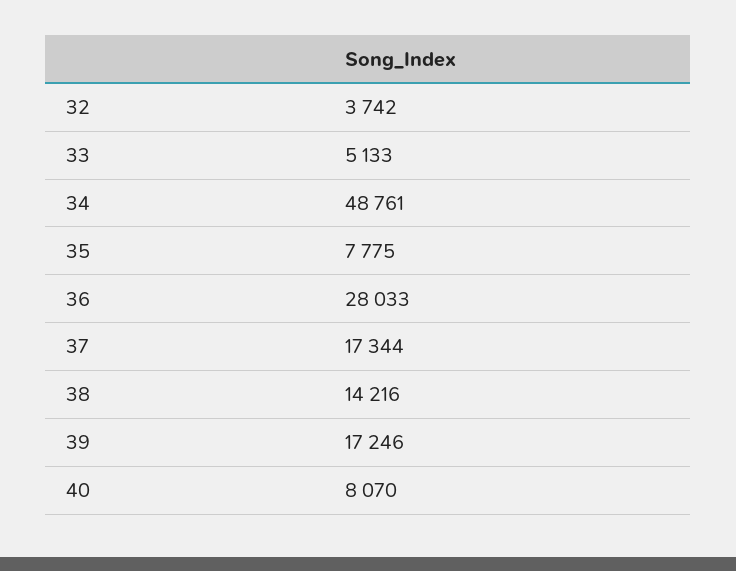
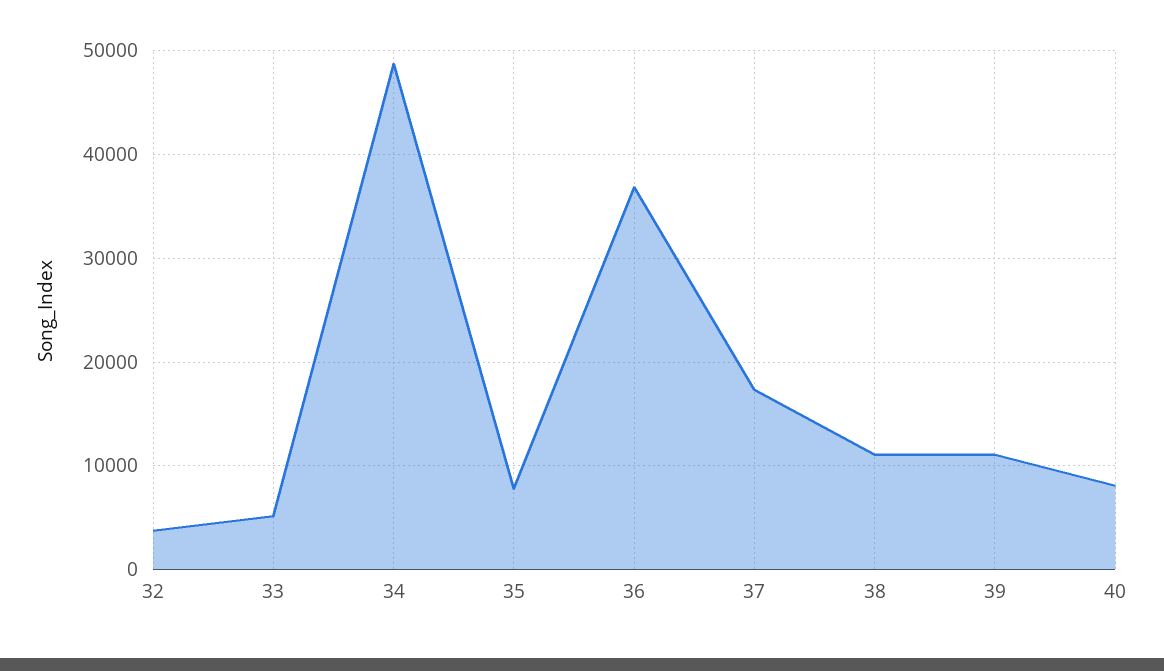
  {
    "32": 3742,
    "33": 5133,
    "34": 48761,
    "35": 7775,
-   "36": 28033,
+   "36": 37000,
    "37": 17344,
-   "38": 14216,
+   "38": 11000,
-   "39": 17246,
+   "39": 11000,
    "40": 8070
  }

